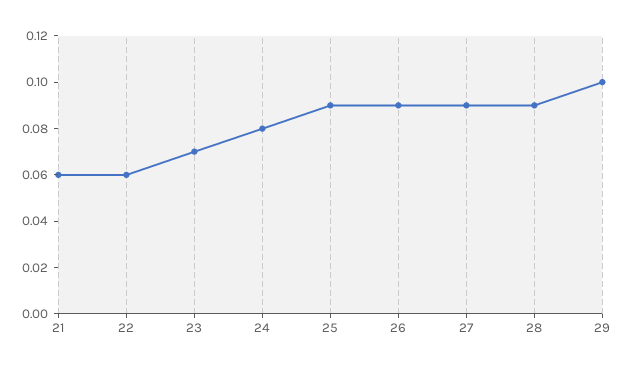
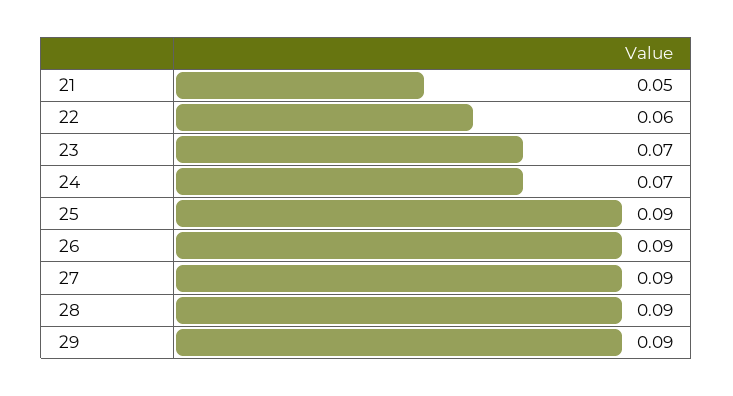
  {
-   "21": 0.06,
+   "21": 0.05,
    "22": 0.06,
    "23": 0.07,
-   "24": 0.08,
+   "24": 0.07,
    "25": 0.09,
    "26": 0.09,
    "27": 0.09,
    "28": 0.09,
-   "29": 0.1
+   "29": 0.09
  }

